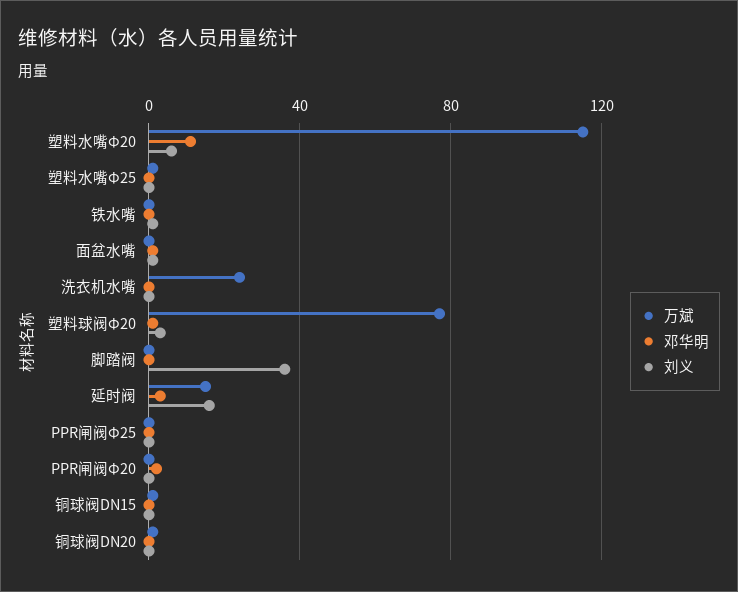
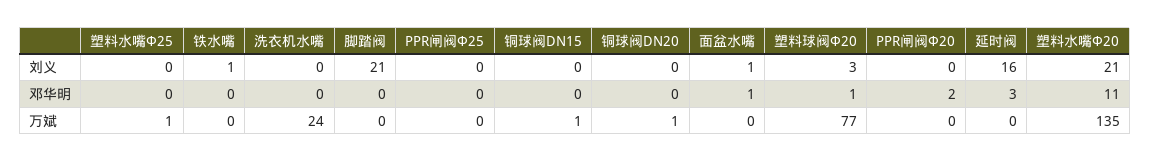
  {
    "万斌": {
-     "塑料水嘴Φ20": 115,
+     "塑料水嘴Φ20": 135,
      "塑料水嘴Φ25": 1,
      "铁水嘴": 0,
      "面盆水嘴": 0,
      "洗衣机水嘴": 24,
      "塑料球阀Φ20": 77,
      "脚踏阀": 0,
-     "延时阀": 15,
+     "延时阀": 0,
      "PPR闸阀Φ25": 0,
      "PPR闸阀Φ20": 0,
      "铜球阀DN15": 1,
      "铜球阀DN20": 1
    },
    "邓华明": {
      "塑料水嘴Φ20": 11,
      "塑料水嘴Φ25": 0,
      "铁水嘴": 0,
      "面盆水嘴": 1,
      "洗衣机水嘴": 0,
      "塑料球阀Φ20": 1,
      "脚踏阀": 0,
      "延时阀": 3,
      "PPR闸阀Φ25": 0,
      "PPR闸阀Φ20": 2,
      "铜球阀DN15": 0,
      "铜球阀DN20": 0
    },
    "刘义": {
-     "塑料水嘴Φ20": 5,
+     "塑料水嘴Φ20": 21,
      "塑料水嘴Φ25": 0,
      "铁水嘴": 1,
      "面盆水嘴": 1,
      "洗衣机水嘴": 0,
      "塑料球阀Φ20": 3,
-     "脚踏阀": 35,
+     "脚踏阀": 21,
      "延时阀": 16,
      "PPR闸阀Φ25": 0,
      "PPR闸阀Φ20": 0,
      "铜球阀DN15": 0,
      "铜球阀DN20": 0
    }
  }

